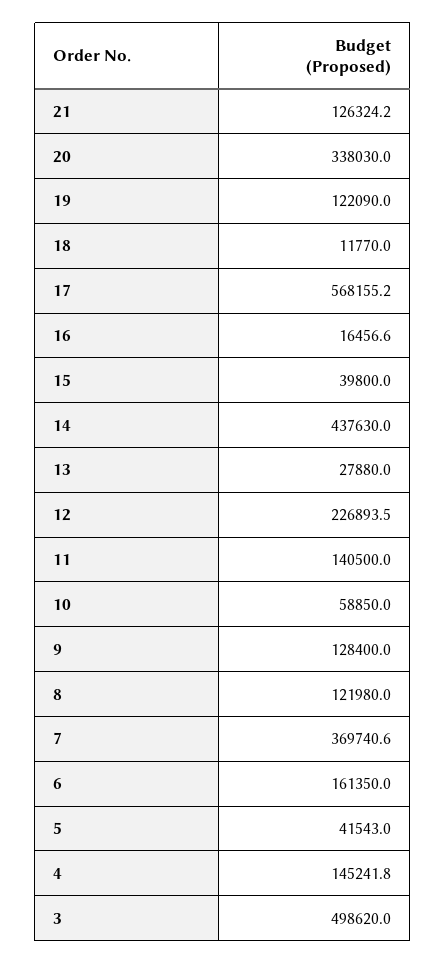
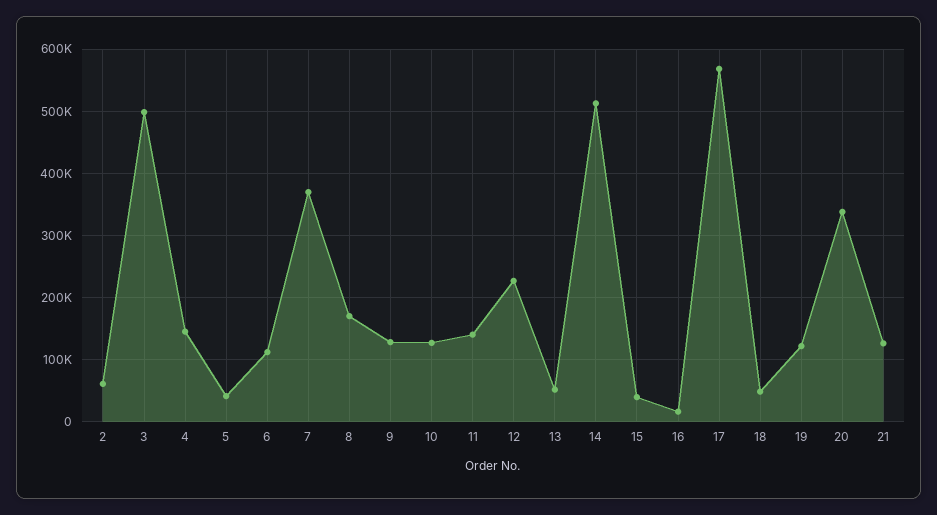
  {
    "21": 126324.2,
    "20": 338030,
    "19": 122090,
-   "18": 11770,
+   "18": 50000,
    "17": 568155.2,
    "16": 16456.6,
    "15": 39800,
-   "14": 437630,
+   "14": 510000,
-   "13": 27880,
+   "13": 50000,
    "12": 226893.5,
    "11": 140500,
-   "10": 58850,
+   "10": 130000,
    "9": 128400,
-   "8": 121980,
+   "8": 170000,
    "7": 369740.6,
-   "6": 161350,
+   "6": 110000,
    "5": 41543,
    "4": 145241.8,
-   "3": 498620
+   "3": 498620,
+   "2": 60000
  }

